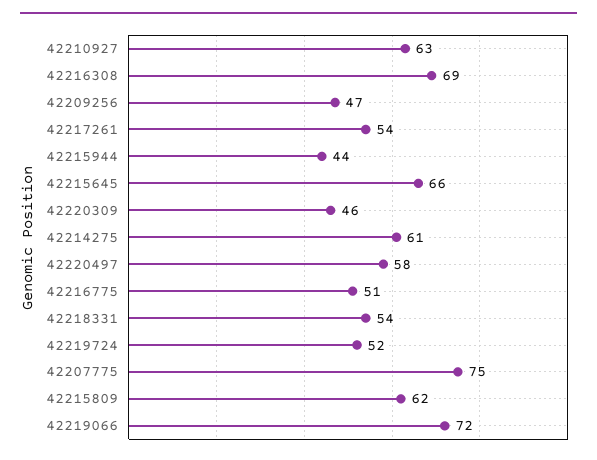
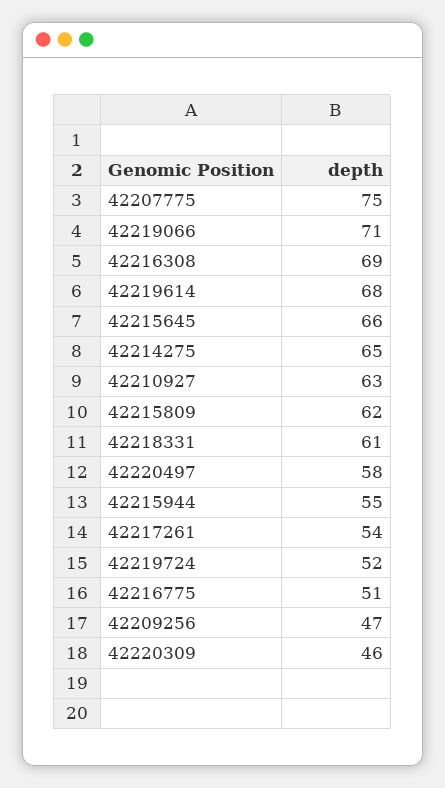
  {
    "42210927": 63,
    "42216308": 69,
    "42209256": 47,
    "42217261": 54,
-   "42215944": 44,
+   "42215944": 55,
    "42215645": 66,
    "42220309": 46,
-   "42214275": 61,
+   "42214275": 65,
    "42220497": 58,
    "42216775": 51,
-   "42218331": 54,
+   "42218331": 61,
    "42219724": 52,
    "42207775": 75,
    "42215809": 62,
-   "42219066": 72
+   "42219066": 71,
+   "42219614": 68
  }

